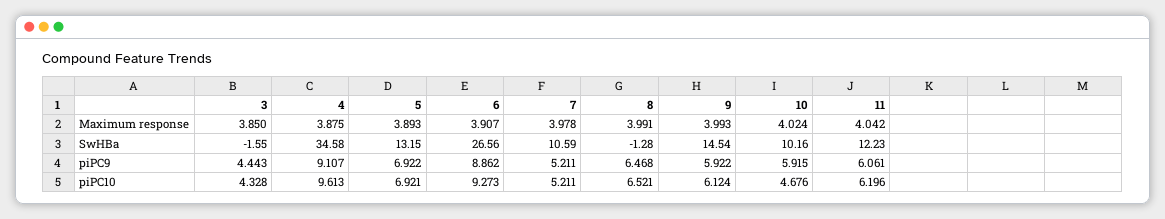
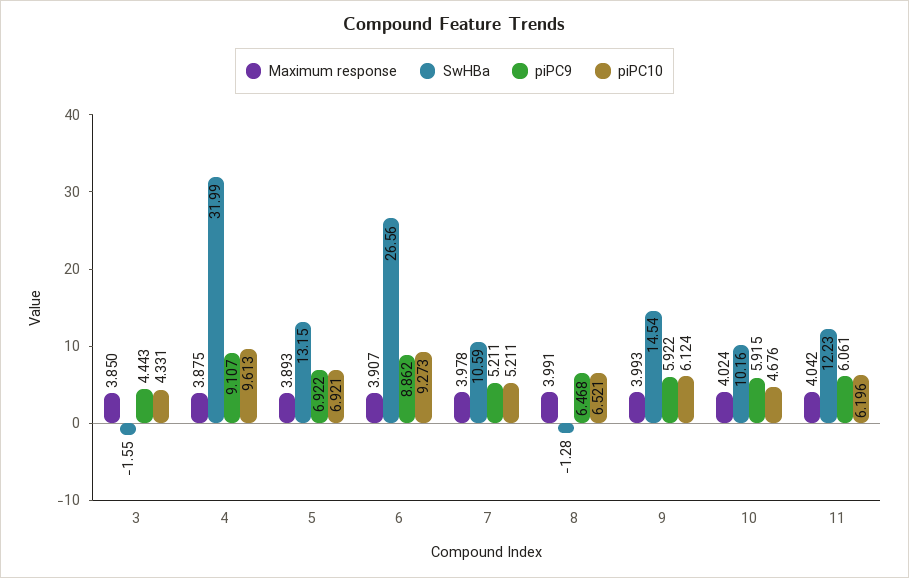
  {
    "Maximum response": {
      "3": 3.85,
      "4": 3.875,
      "5": 3.893,
      "6": 3.907,
      "7": 3.978,
      "8": 3.991,
      "9": 3.993,
      "10": 4.024,
      "11": 4.042
    },
    "SwHBa": {
      "3": -1.55,
-     "4": 34.58,
+     "4": 31.99,
      "5": 13.15,
      "6": 26.56,
      "7": 10.59,
      "8": -1.28,
      "9": 14.54,
      "10": 10.16,
      "11": 12.23
    },
    "piPC9": {
      "3": 4.443,
      "4": 9.107,
      "5": 6.922,
      "6": 8.862,
      "7": 5.211,
      "8": 6.468,
      "9": 5.922,
      "10": 5.915,
      "11": 6.061
    },
    "piPC10": {
-     "3": 4.328,
+     "3": 4.331,
      "4": 9.613,
      "5": 6.921,
      "6": 9.273,
      "7": 5.211,
      "8": 6.521,
      "9": 6.124,
      "10": 4.676,
      "11": 6.196
    }
  }

